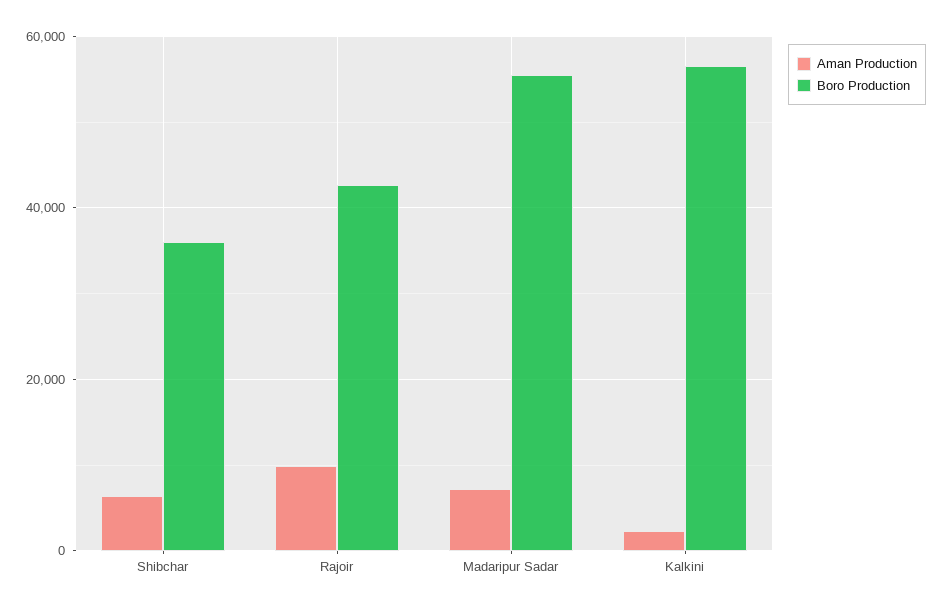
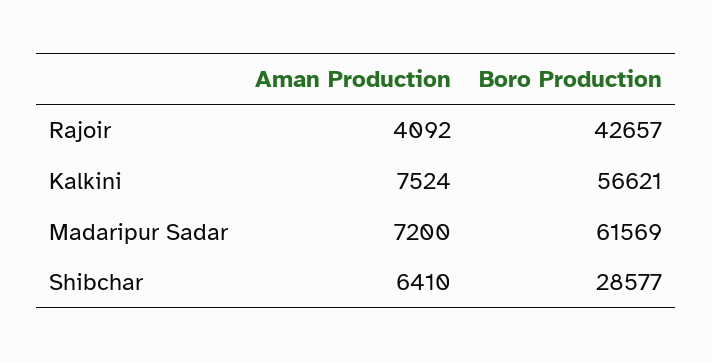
  {
    "Aman Production": {
      "Shibchar": 6410,
-     "Rajoir": 10000,
+     "Rajoir": 4092,
      "Madaripur Sadar": 7200,
-     "Kalkini": 2000
+     "Kalkini": 7524
    },
    "Boro Production": {
-     "Shibchar": 36000,
+     "Shibchar": 28577,
      "Rajoir": 42657,
-     "Madaripur Sadar": 56000,
+     "Madaripur Sadar": 61569,
      "Kalkini": 56621
    }
  }

